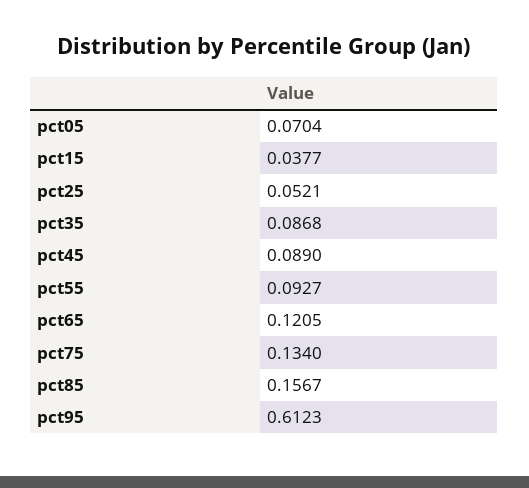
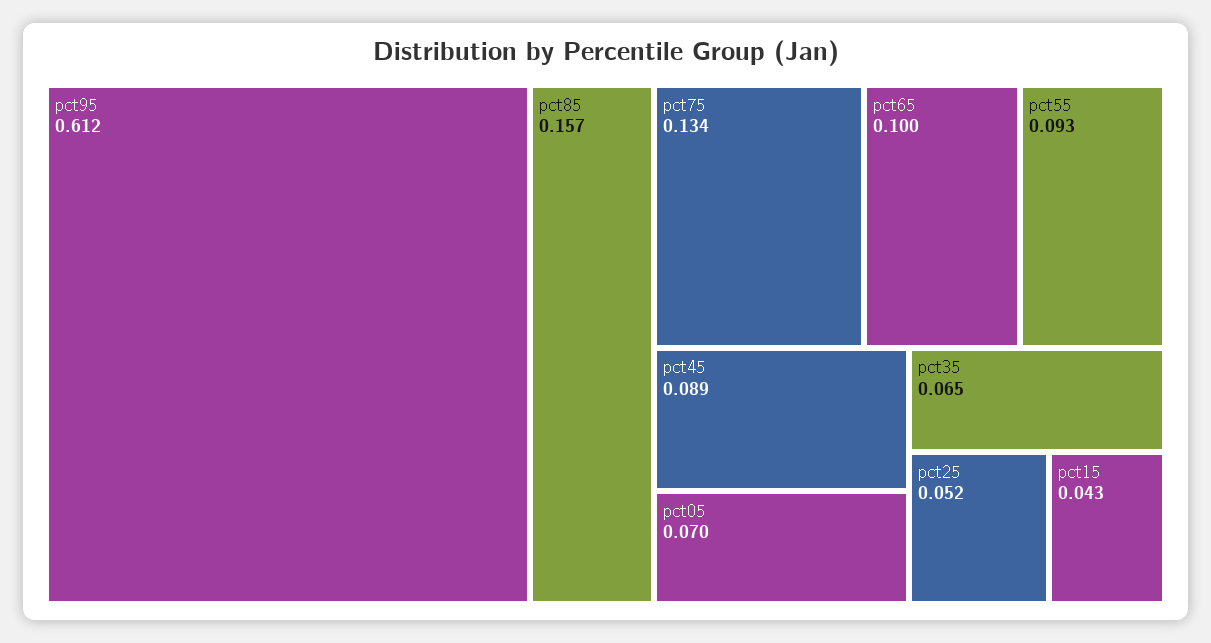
  {
    "pct05": 0.0704,
-   "pct15": 0.0377,
+   "pct15": 0.043,
    "pct25": 0.0521,
-   "pct35": 0.0868,
+   "pct35": 0.065,
    "pct45": 0.089,
    "pct55": 0.0927,
-   "pct65": 0.1205,
+   "pct65": 0.1,
    "pct75": 0.134,
    "pct85": 0.1567,
    "pct95": 0.6123
  }

